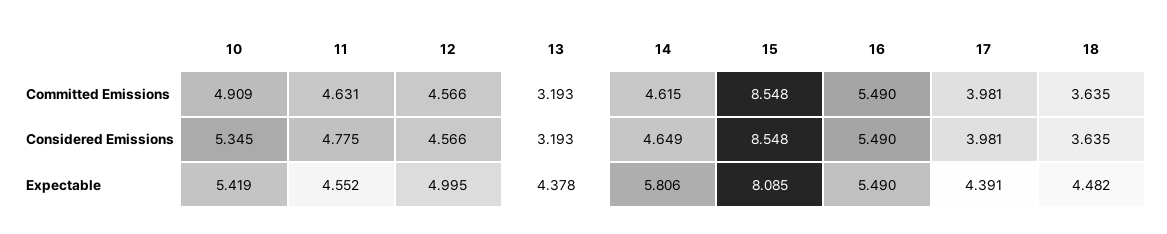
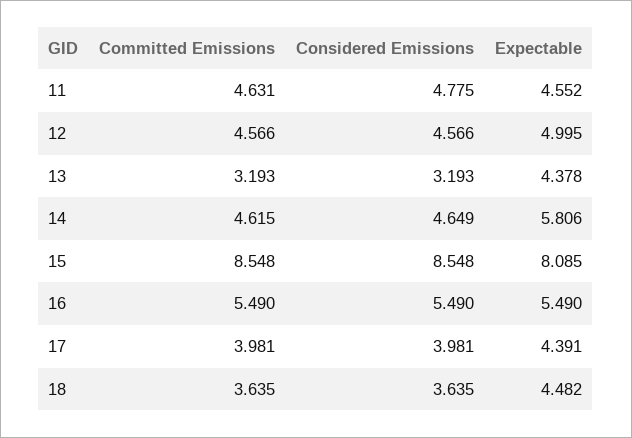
  {
-   "10": {
-     "Committed Emissions": 4.909,
-     "Considered Emissions": 5.345,
-     "Expectable": 5.419
-   },
    "11": {
      "Committed Emissions": 4.631,
      "Considered Emissions": 4.775,
      "Expectable": 4.552
    },
    "12": {
      "Committed Emissions": 4.566,
      "Considered Emissions": 4.566,
      "Expectable": 4.995
    },
    "13": {
      "Committed Emissions": 3.193,
      "Considered Emissions": 3.193,
      "Expectable": 4.378
    },
    "14": {
      "Committed Emissions": 4.615,
      "Considered Emissions": 4.649,
      "Expectable": 5.806
    },
    "15": {
      "Committed Emissions": 8.548,
      "Considered Emissions": 8.548,
      "Expectable": 8.085
    },
    "16": {
      "Committed Emissions": 5.49,
      "Considered Emissions": 5.49,
      "Expectable": 5.49
    },
    "17": {
      "Committed Emissions": 3.981,
      "Considered Emissions": 3.981,
      "Expectable": 4.391
    },
    "18": {
      "Committed Emissions": 3.635,
      "Considered Emissions": 3.635,
      "Expectable": 4.482
    }
  }

